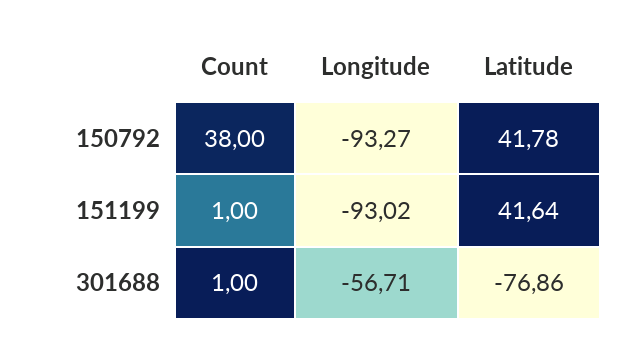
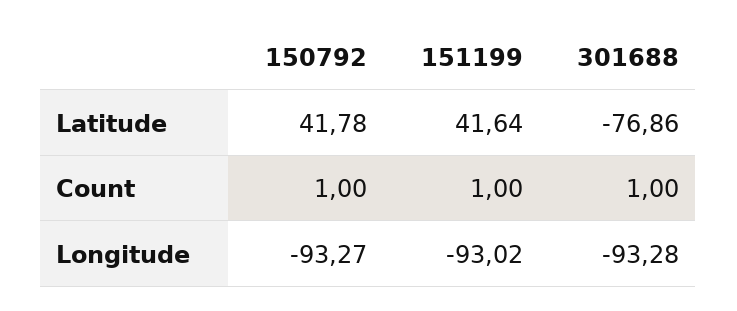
  {
    "Count": {
-     "150792": 38,
+     "150792": 1,
      "151199": 1,
      "301688": 1
    },
    "Longitude": {
      "150792": -93.27,
      "151199": -93.02,
-     "301688": -56.71
+     "301688": -93.28
    },
    "Latitude": {
      "150792": 41.78,
      "151199": 41.64,
      "301688": -76.86
    }
  }

